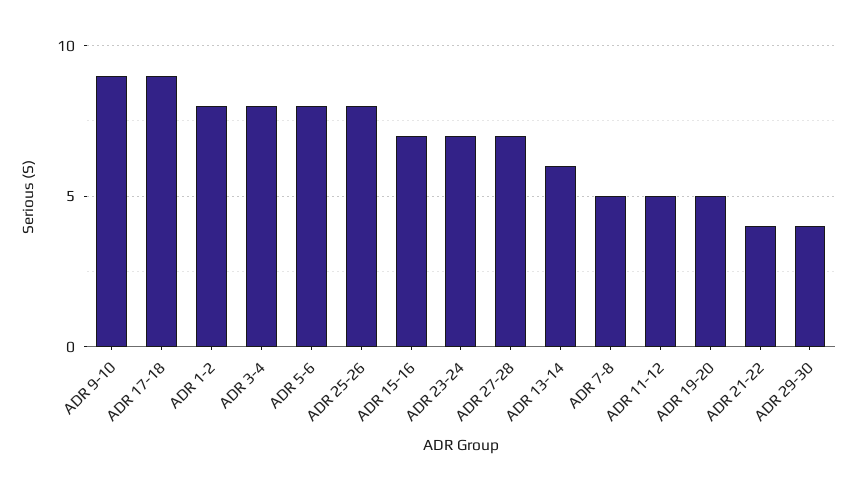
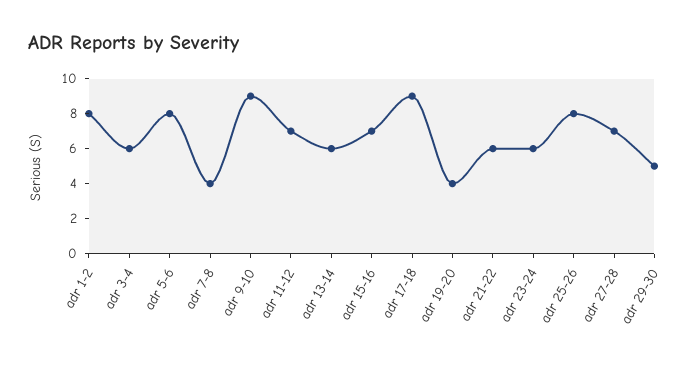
  {
    "ADR 9-10": 9,
    "ADR 17-18": 9,
    "ADR 1-2": 8,
-   "ADR 3-4": 8,
+   "ADR 3-4": 6,
    "ADR 5-6": 8,
    "ADR 25-26": 8,
    "ADR 15-16": 7,
-   "ADR 23-24": 7,
+   "ADR 23-24": 6,
    "ADR 27-28": 7,
    "ADR 13-14": 6,
-   "ADR 7-8": 5,
+   "ADR 7-8": 4,
-   "ADR 11-12": 5,
+   "ADR 11-12": 7,
-   "ADR 19-20": 5,
+   "ADR 19-20": 4,
-   "ADR 21-22": 4,
+   "ADR 21-22": 6,
-   "ADR 29-30": 4
+   "ADR 29-30": 5
  }

